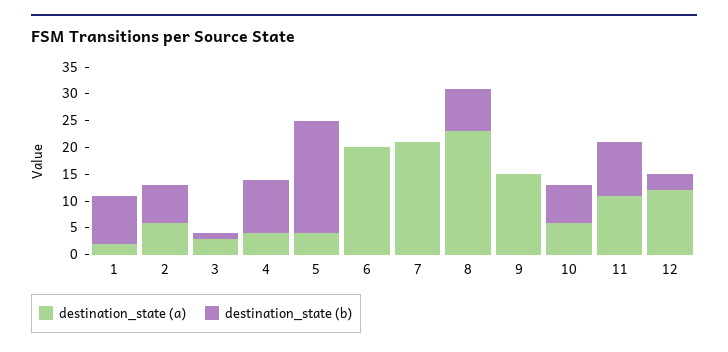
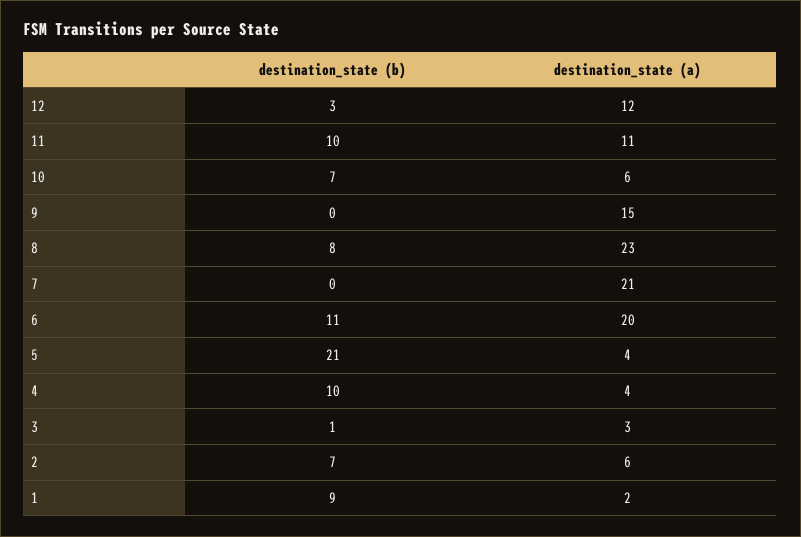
  {
    "destination_state (a)": {
      "1": 2,
      "2": 6,
      "3": 3,
      "4": 4,
      "5": 4,
      "6": 20,
      "7": 21,
      "8": 23,
      "9": 15,
      "10": 6,
      "11": 11,
      "12": 12
    },
    "destination_state (b)": {
      "1": 9,
      "2": 7,
      "3": 1,
      "4": 10,
      "5": 21,
-     "6": 0,
+     "6": 11,
      "7": 0,
      "8": 8,
      "9": 0,
      "10": 7,
      "11": 10,
      "12": 3
    }
  }

